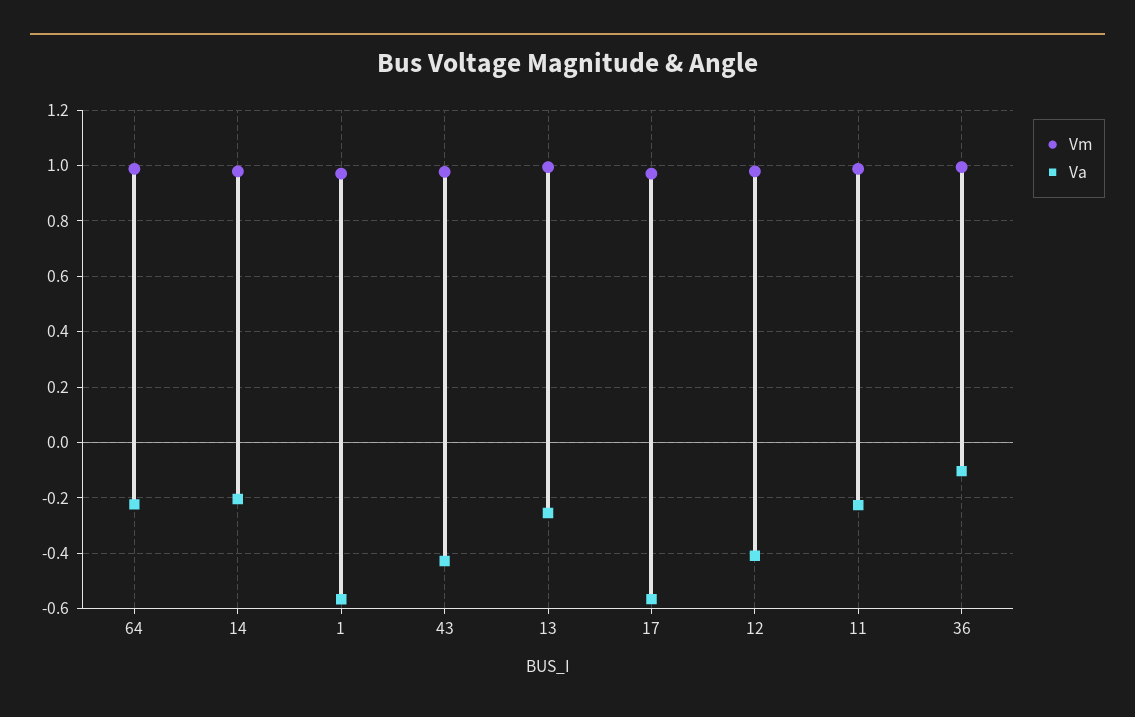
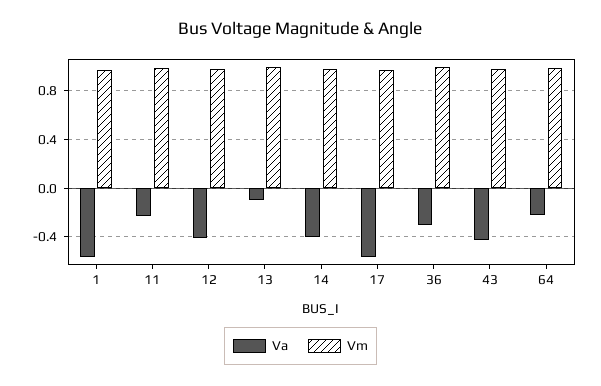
  {
    "Vm": {
      "64": 1,
      "14": 0.975,
      "1": 0.975,
      "43": 0.975,
      "13": 1,
      "17": 0.975,
      "12": 0.975,
      "11": 1,
      "36": 1
    },
    "Va": {
      "64": -0.225,
-     "14": -0.2,
+     "14": -0.4,
      "1": -0.575,
      "43": -0.425,
-     "13": -0.25,
+     "13": -0.1,
      "17": -0.575,
      "12": -0.4,
      "11": -0.225,
-     "36": -0.1
+     "36": -0.3
    }
  }

